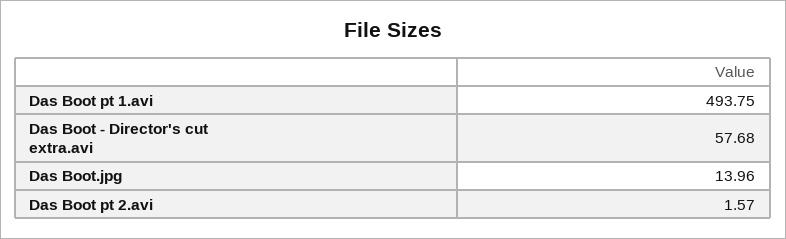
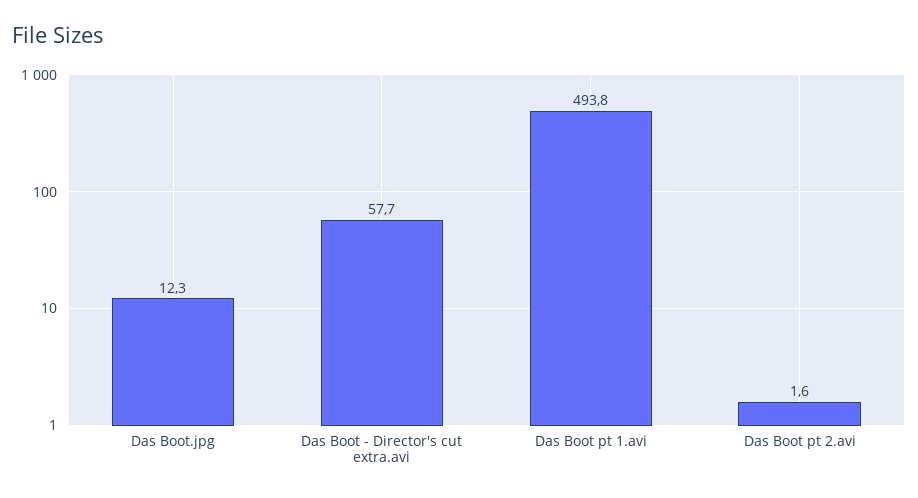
  {
    "Das Boot pt 1.avi": 493.75,
    "Das Boot - Director's cut extra.avi": 57.68,
-   "Das Boot.jpg": 13.96,
+   "Das Boot.jpg": 12.3,
    "Das Boot pt 2.avi": 1.57
  }

